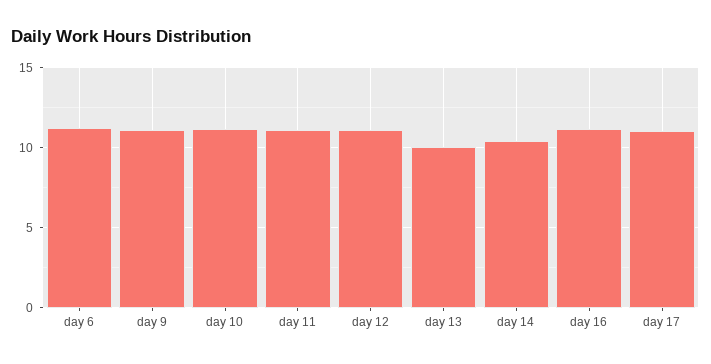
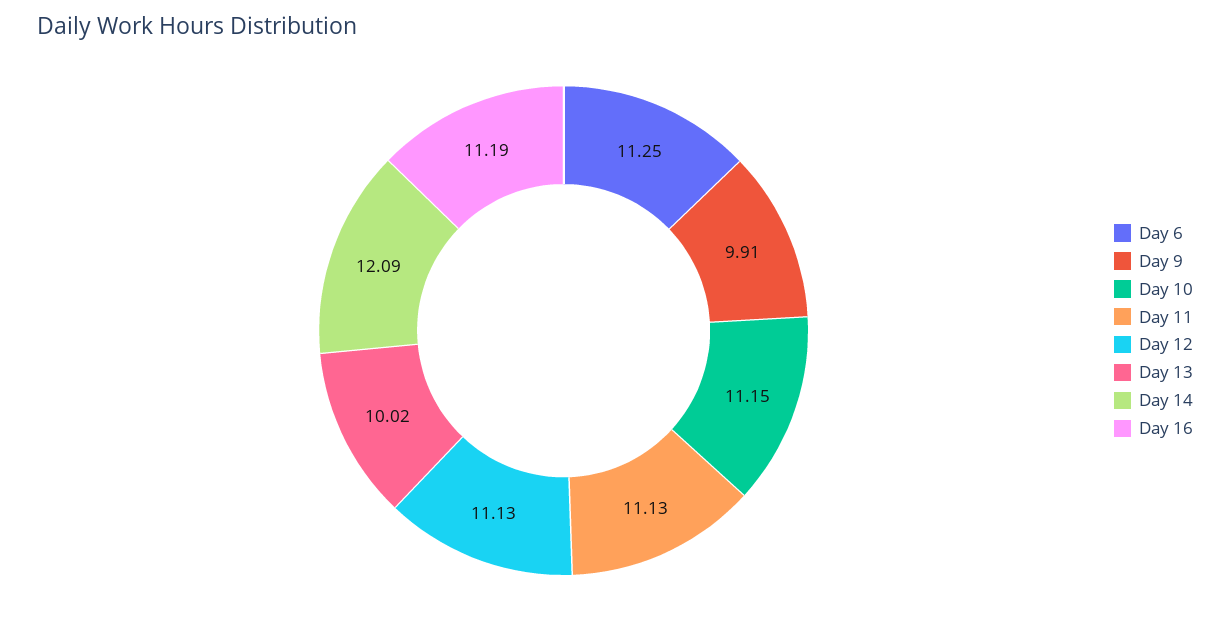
  {
    "day 6": 11.25,
-   "day 9": 11,
+   "day 9": 9.91,
    "day 10": 11.15,
    "day 11": 11.13,
    "day 12": 11.13,
    "day 13": 10.02,
-   "day 14": 10.5,
+   "day 14": 12.09,
-   "day 16": 11.19,
+   "day 16": 11.19
-   "day 17": 11
  }

